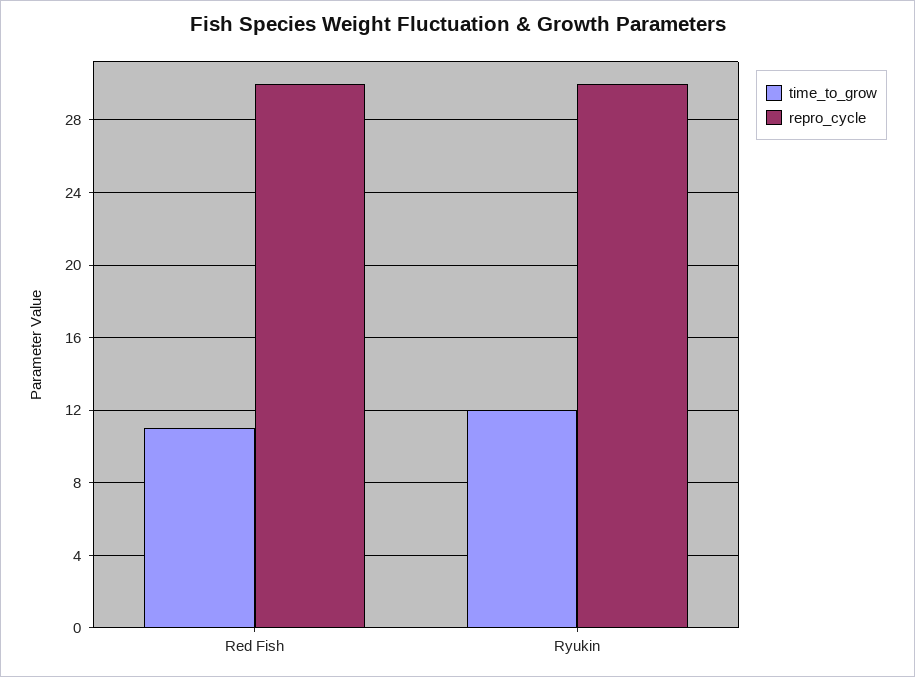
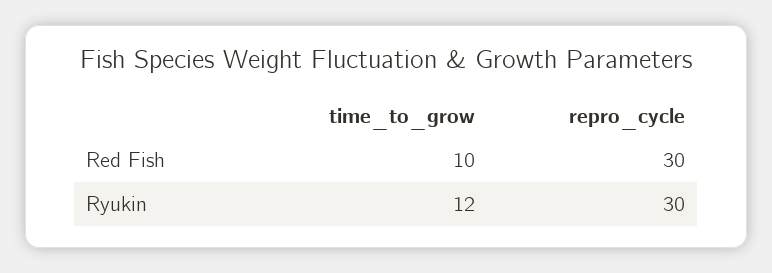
  {
    "time_to_grow": {
-     "Red Fish": 11,
+     "Red Fish": 10,
      "Ryukin": 12
    },
    "repro_cycle": {
      "Red Fish": 30,
      "Ryukin": 30
    }
  }

